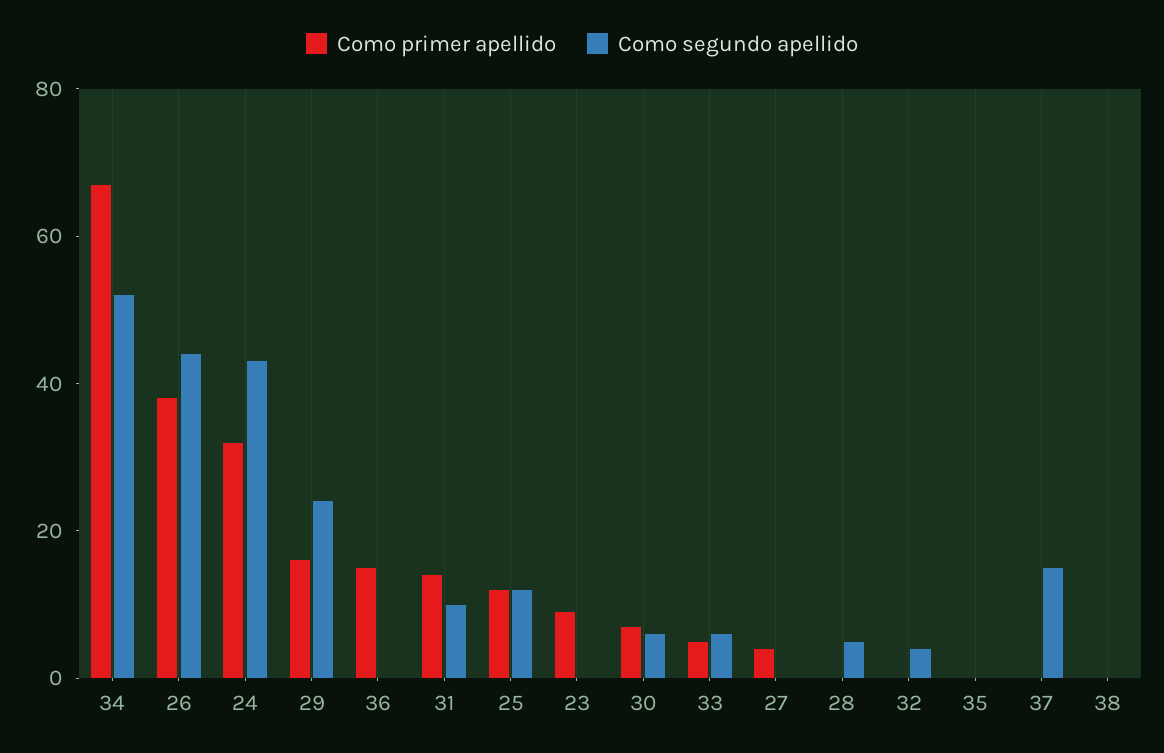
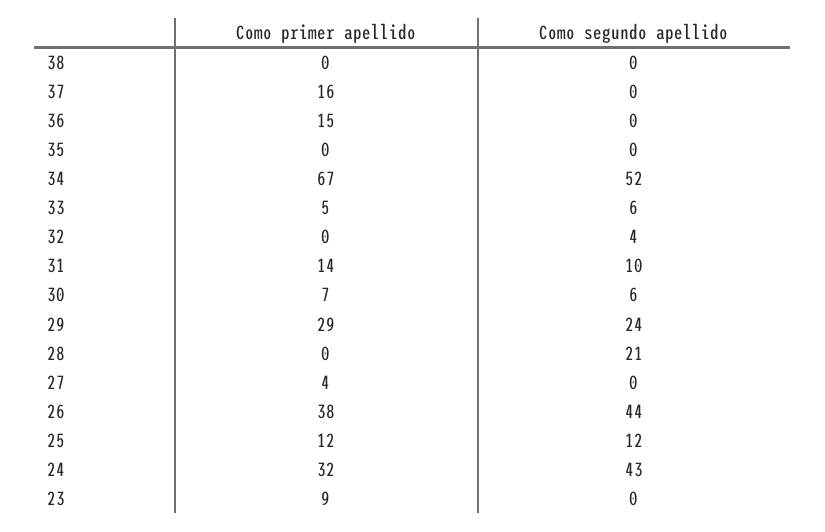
  {
    "Como primer apellido": {
      "34": 67,
      "26": 38,
      "24": 32,
-     "29": 15,
+     "29": 29,
      "36": 15,
      "31": 14,
      "25": 12,
      "23": 9,
      "30": 7,
      "33": 5,
      "27": 4,
      "28": 0,
      "32": 0,
      "35": 0,
-     "37": 0,
+     "37": 16,
      "38": 0
    },
    "Como segundo apellido": {
      "34": 52,
      "26": 44,
      "24": 43,
      "29": 24,
      "36": 0,
      "31": 10,
      "25": 12,
      "23": 0,
      "30": 6,
      "33": 6,
      "27": 0,
-     "28": 5,
+     "28": 21,
      "32": 4,
      "35": 0,
-     "37": 15,
+     "37": 0,
      "38": 0
    }
  }

